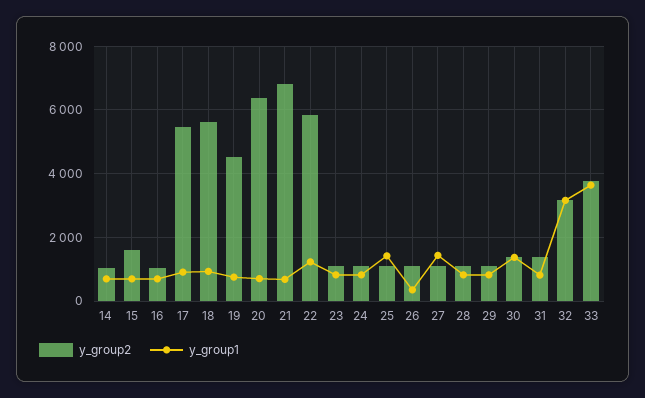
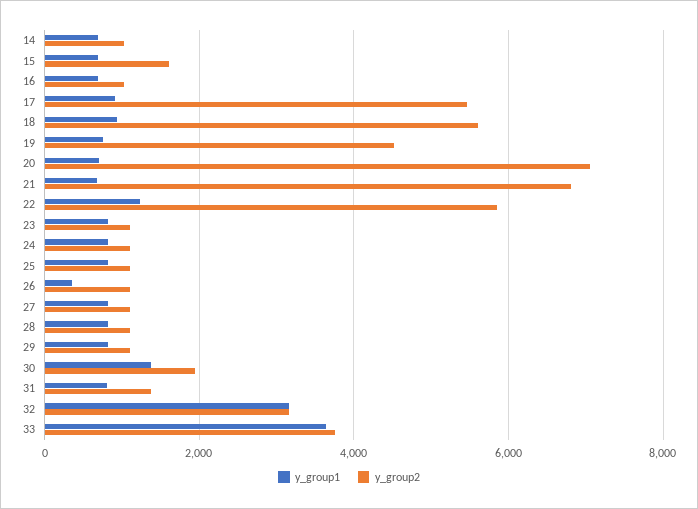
  {
    "y_group2": {
      "14": 1000,
      "15": 1600,
      "16": 1000,
      "17": 5400,
      "18": 5600,
      "19": 4600,
-     "20": 6400,
+     "20": 7000,
      "21": 6800,
      "22": 5800,
      "23": 1200,
      "24": 1200,
      "25": 1200,
      "26": 1200,
      "27": 1200,
      "28": 1200,
      "29": 1200,
-     "30": 1400,
+     "30": 2000,
      "31": 1400,
      "32": 3200,
      "33": 3800
    },
    "y_group1": {
      "14": 600,
      "15": 600,
      "16": 600,
      "17": 1000,
      "18": 1000,
      "19": 800,
      "20": 800,
      "21": 600,
      "22": 1200,
      "23": 800,
      "24": 800,
-     "25": 1400,
+     "25": 800,
      "26": 400,
-     "27": 1400,
+     "27": 800,
      "28": 800,
      "29": 800,
      "30": 1400,
      "31": 800,
      "32": 3200,
      "33": 3600
    }
  }

